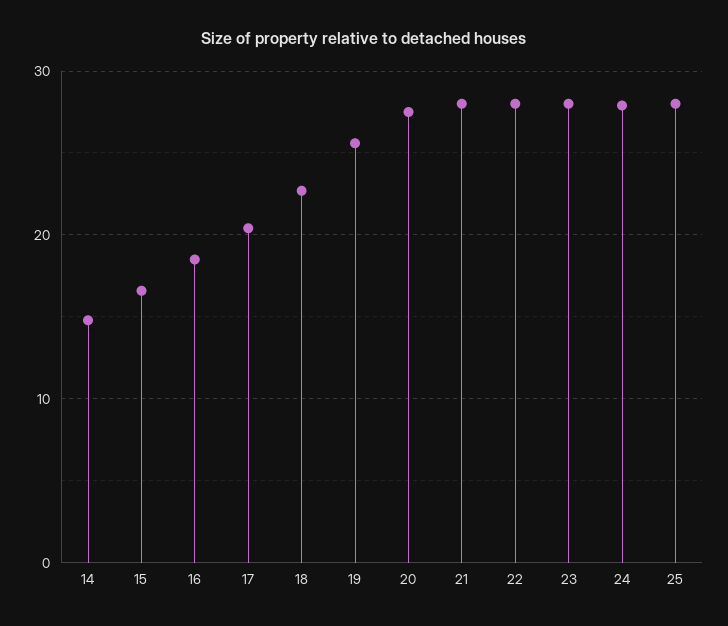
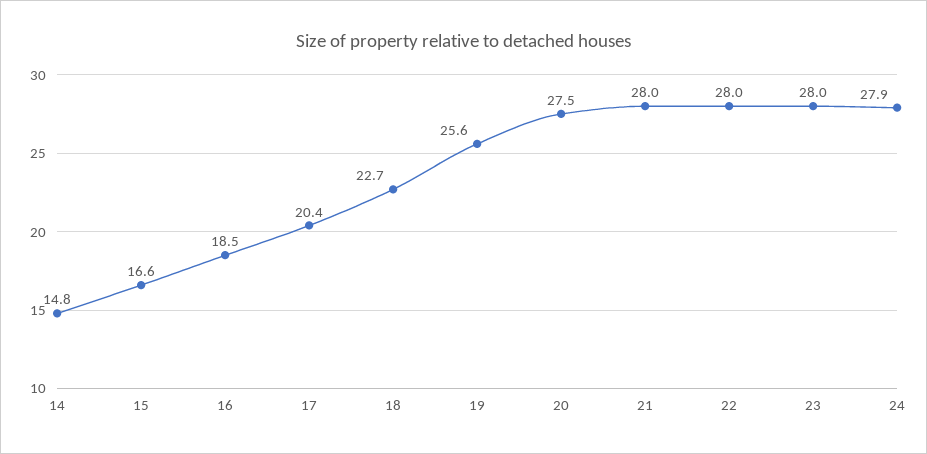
  {
    "14": 14.8,
    "15": 16.6,
    "16": 18.5,
    "17": 20.4,
    "18": 22.7,
    "19": 25.6,
    "20": 27.5,
    "21": 28,
    "22": 28,
    "23": 28,
-   "24": 27.9,
+   "24": 27.9
-   "25": 28
  }

